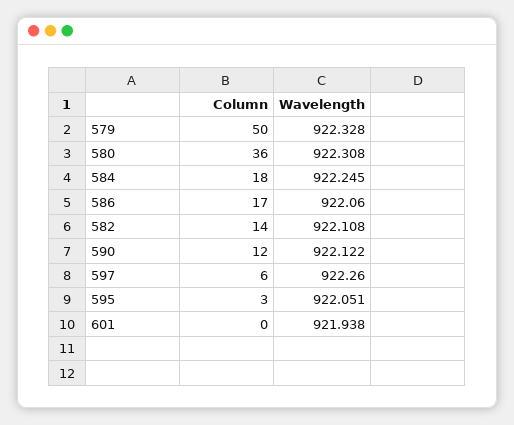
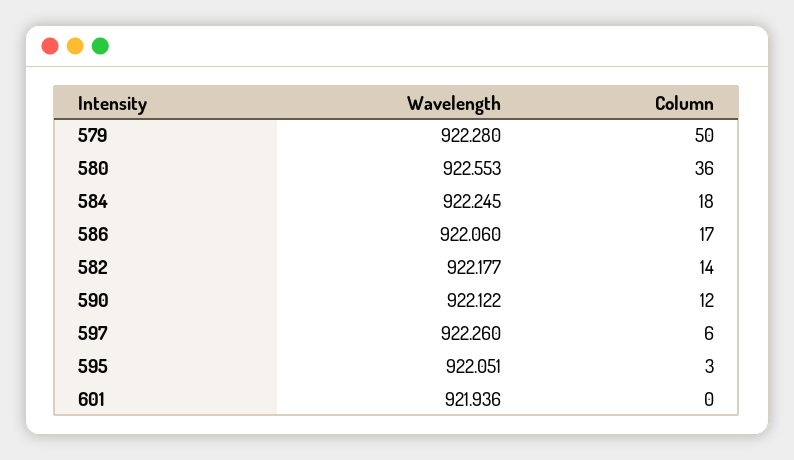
  {
    "Column": {
      "579": 50,
      "580": 36,
      "584": 18,
      "586": 17,
      "582": 14,
      "590": 12,
      "597": 6,
      "595": 3,
      "601": 0
    },
    "Wavelength": {
-     "579": 922.328,
+     "579": 922.28,
-     "580": 922.308,
+     "580": 922.553,
      "584": 922.245,
      "586": 922.06,
-     "582": 922.108,
+     "582": 922.177,
      "590": 922.122,
      "597": 922.26,
      "595": 922.051,
-     "601": 921.938
+     "601": 921.936
    }
  }

